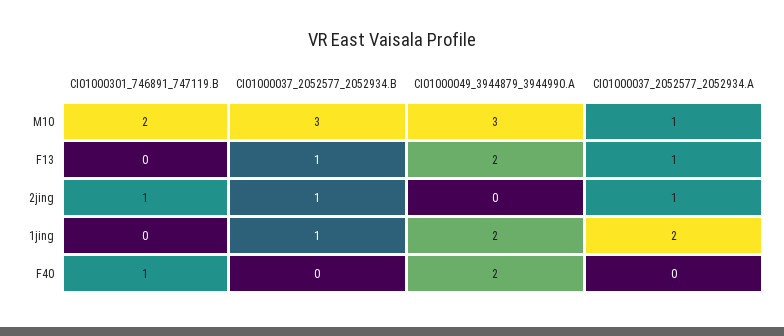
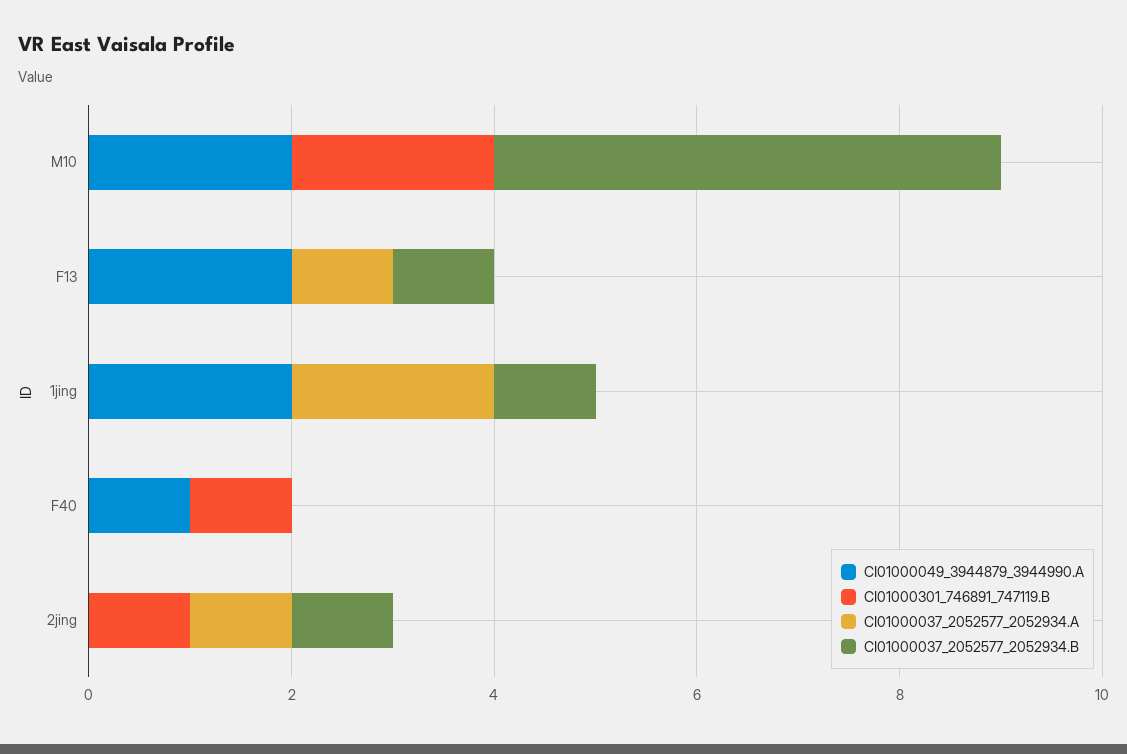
  {
    "CI01000301_746891_747119.B": {
      "M10": 2,
      "F13": 0,
      "2jing": 1,
      "1jing": 0,
      "F40": 1
    },
    "CI01000037_2052577_2052934.B": {
-     "M10": 3,
+     "M10": 5,
      "F13": 1,
      "2jing": 1,
      "1jing": 1,
      "F40": 0
    },
    "CI01000049_3944879_3944990.A": {
-     "M10": 3,
+     "M10": 2,
      "F13": 2,
      "2jing": 0,
      "1jing": 2,
-     "F40": 2
+     "F40": 1
    },
    "CI01000037_2052577_2052934.A": {
-     "M10": 1,
+     "M10": 0,
      "F13": 1,
      "2jing": 1,
      "1jing": 2,
      "F40": 0
    }
  }

